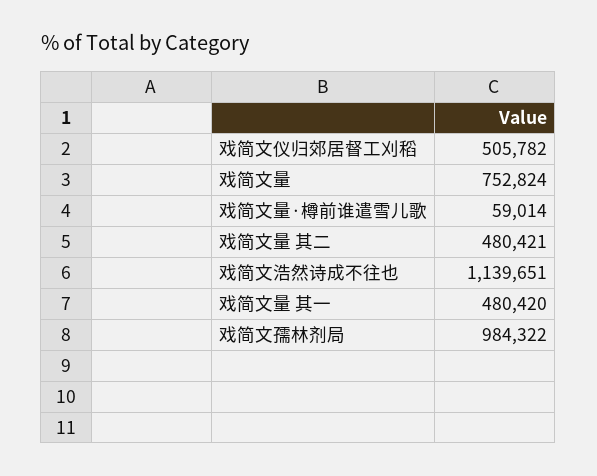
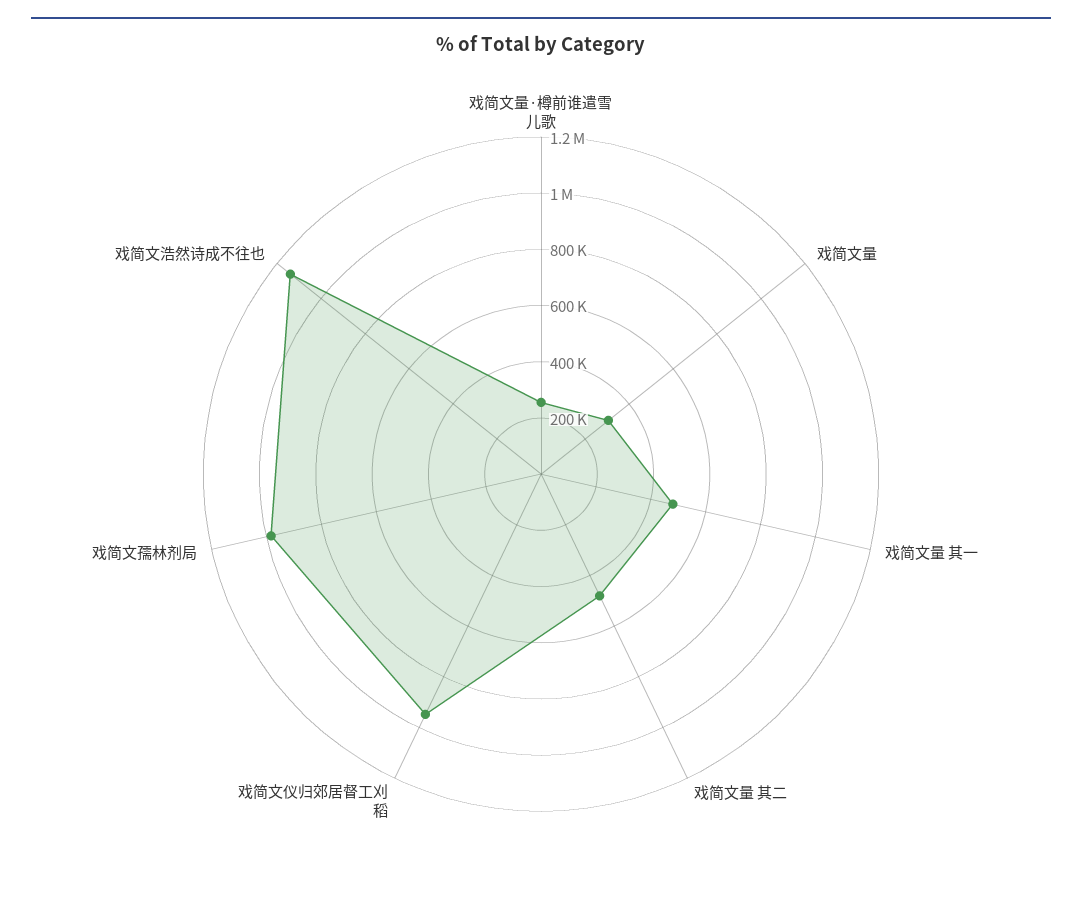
  {
-   "戏简文仪归郊居督工刈稻": 505782,
+   "戏简文仪归郊居督工刈稻": 950000,
-   "戏简文量": 752824,
+   "戏简文量": 300000,
-   "戏简文量·樽前谁遣雪儿歌": 59014,
+   "戏简文量·樽前谁遣雪儿歌": 250000,
    "戏简文量 其二": 480421,
    "戏简文浩然诗成不往也": 1139651,
    "戏简文量 其一": 480420,
    "戏简文孺林剂局": 984322
  }

